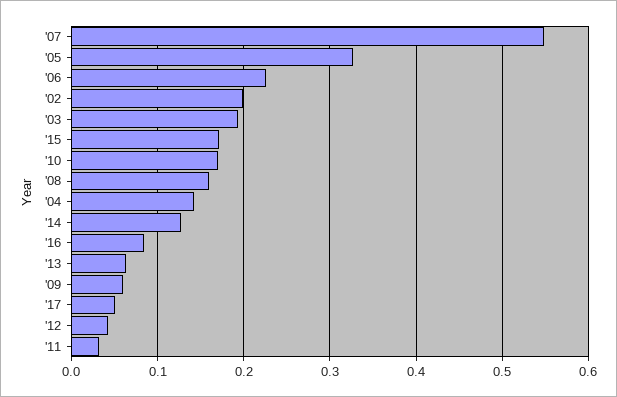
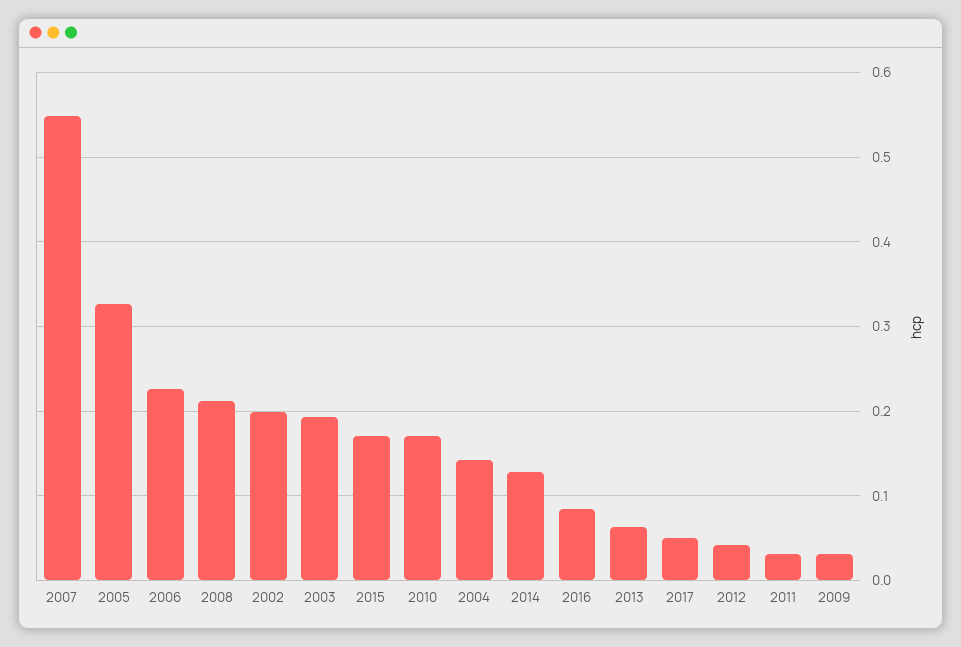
  {
    "'07": 0.55,
    "'05": 0.33,
    "'06": 0.23,
    "'02": 0.2,
    "'03": 0.19,
    "'15": 0.17,
    "'10": 0.17,
-   "'08": 0.16,
+   "'08": 0.21,
    "'04": 0.14,
    "'14": 0.13,
    "'16": 0.08,
    "'13": 0.06,
-   "'09": 0.06,
+   "'09": 0.03,
    "'17": 0.05,
    "'12": 0.04,
    "'11": 0.03
  }

